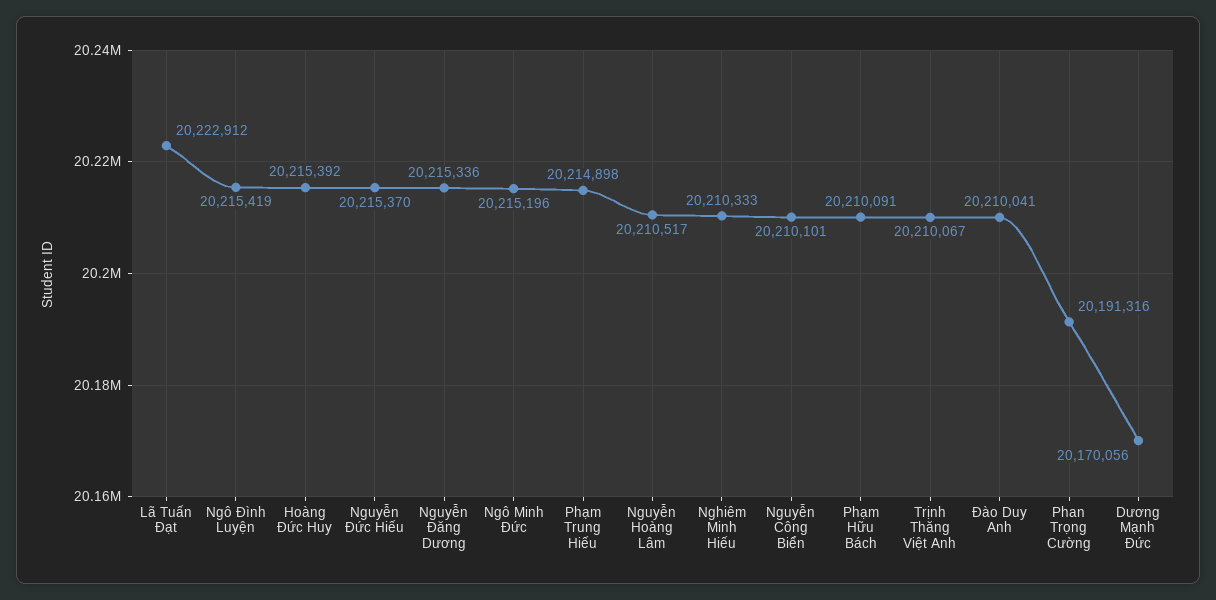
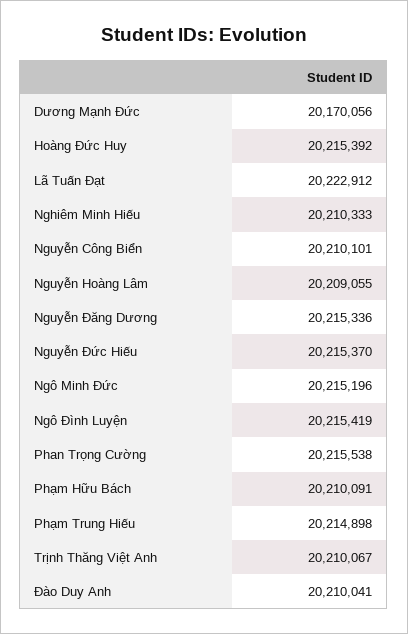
  {
    "Lã Tuấn Đạt": 20222912,
    "Ngô Đình Luyện": 20215419,
    "Hoàng Đức Huy": 20215392,
    "Nguyễn Đức Hiếu": 20215370,
    "Nguyễn Đăng Dương": 20215336,
    "Ngô Minh Đức": 20215196,
    "Phạm Trung Hiếu": 20214898,
-   "Nguyễn Hoàng Lâm": 20210517,
+   "Nguyễn Hoàng Lâm": 20209055,
    "Nghiêm Minh Hiếu": 20210333,
    "Nguyễn Công Biển": 20210101,
    "Phạm Hữu Bách": 20210091,
    "Trịnh Thăng Việt Anh": 20210067,
    "Đào Duy Anh": 20210041,
-   "Phan Trọng Cường": 20191316,
+   "Phan Trọng Cường": 20215538,
    "Dương Mạnh Đức": 20170056
  }

